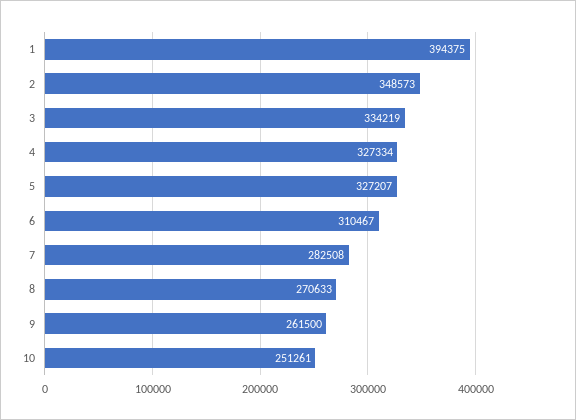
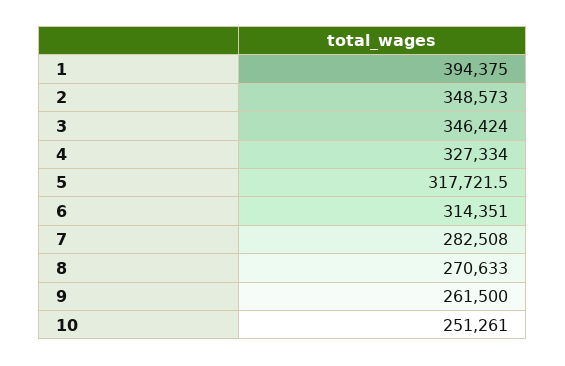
  {
    "1": 394375,
    "2": 348573,
-   "3": 334219,
+   "3": 346424,
    "4": 327334,
-   "5": 327207,
+   "5": 317721.5,
-   "6": 310467,
+   "6": 314351,
    "7": 282508,
    "8": 270633,
    "9": 261500,
    "10": 251261
  }

